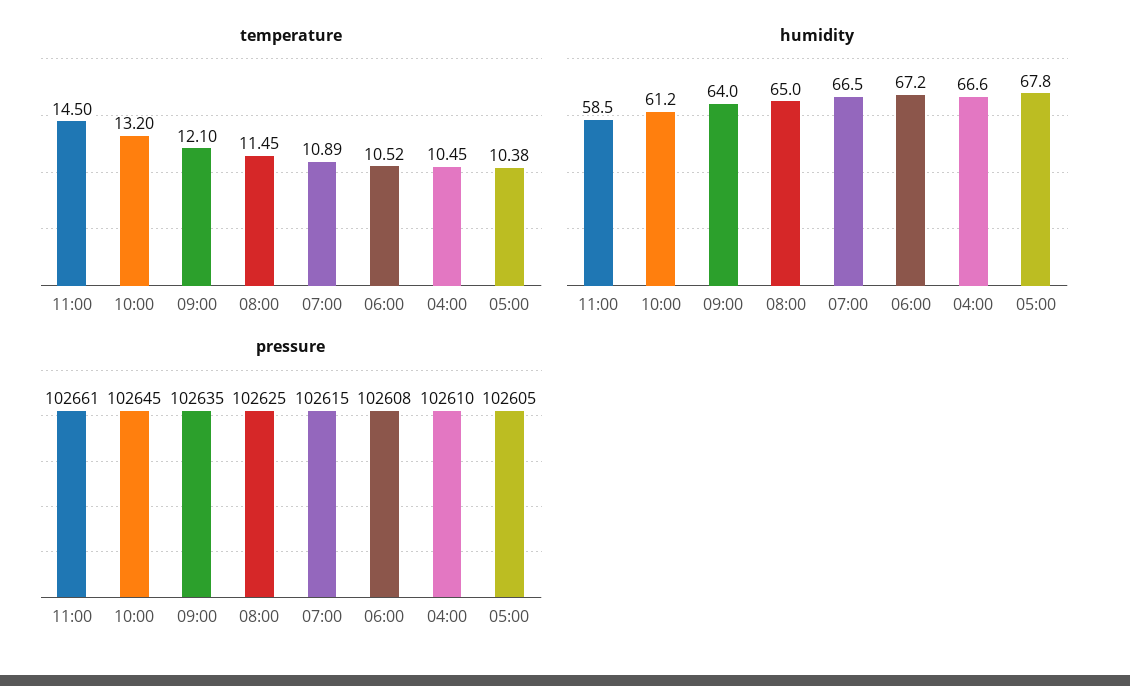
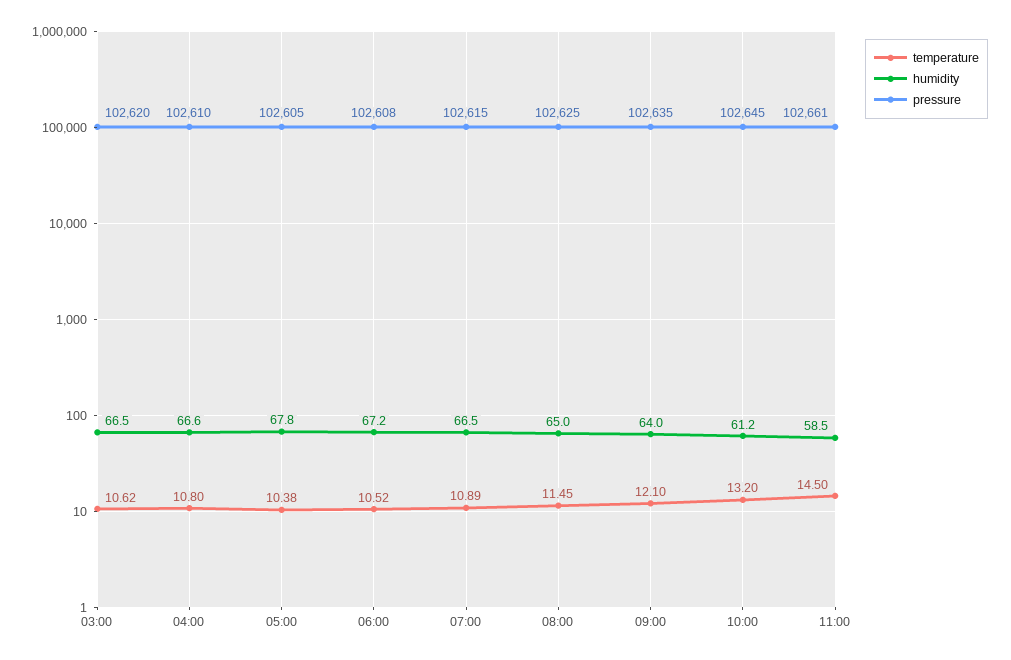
  {
    "temperature": {
      "11:00": 14.5,
      "10:00": 13.2,
      "09:00": 12.1,
      "08:00": 11.45,
      "07:00": 10.89,
      "06:00": 10.52,
-     "04:00": 10.45,
+     "04:00": 10.8,
-     "05:00": 10.38
+     "05:00": 10.38,
+     "03:00": 10.62
    },
    "humidity": {
      "11:00": 58.5,
      "10:00": 61.2,
      "09:00": 64,
      "08:00": 65,
      "07:00": 66.5,
      "06:00": 67.2,
      "04:00": 66.6,
-     "05:00": 67.8
+     "05:00": 67.8,
+     "03:00": 66.5
    },
    "pressure": {
      "11:00": 102661,
      "10:00": 102645,
      "09:00": 102635,
      "08:00": 102625,
      "07:00": 102615,
      "06:00": 102608,
      "04:00": 102610,
-     "05:00": 102605
+     "05:00": 102605,
+     "03:00": 102620
    }
  }

